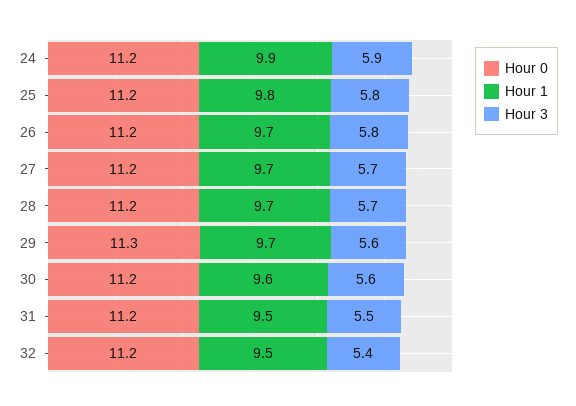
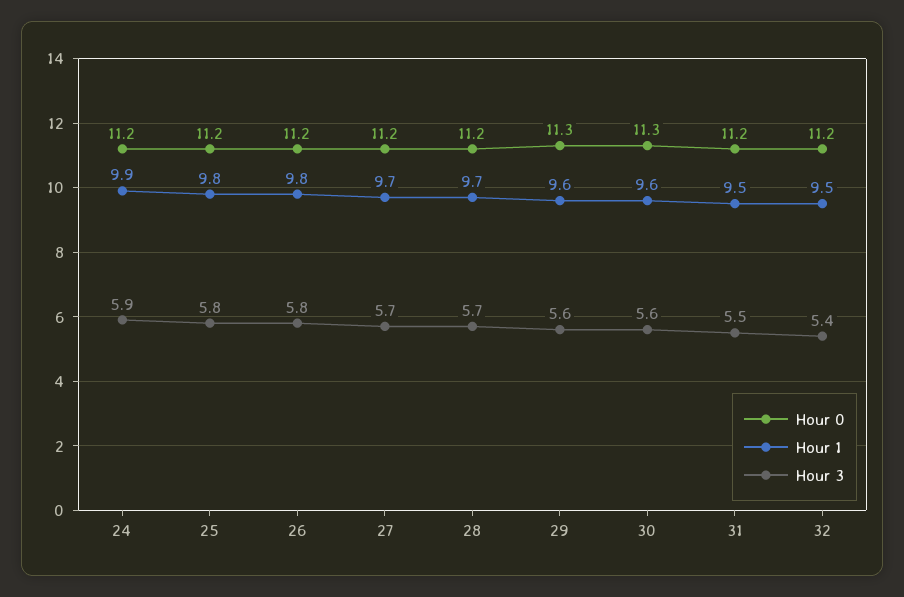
  {
    "Hour 0": {
      "24": 11.2,
      "25": 11.2,
      "26": 11.2,
      "27": 11.2,
      "28": 11.2,
      "29": 11.3,
-     "30": 11.2,
+     "30": 11.3,
      "31": 11.2,
      "32": 11.2
    },
    "Hour 1": {
      "24": 9.9,
      "25": 9.8,
-     "26": 9.7,
+     "26": 9.8,
      "27": 9.7,
      "28": 9.7,
-     "29": 9.7,
+     "29": 9.6,
      "30": 9.6,
      "31": 9.5,
      "32": 9.5
    },
    "Hour 3": {
      "24": 5.9,
      "25": 5.8,
      "26": 5.8,
      "27": 5.7,
      "28": 5.7,
      "29": 5.6,
      "30": 5.6,
      "31": 5.5,
      "32": 5.4
    }
  }

